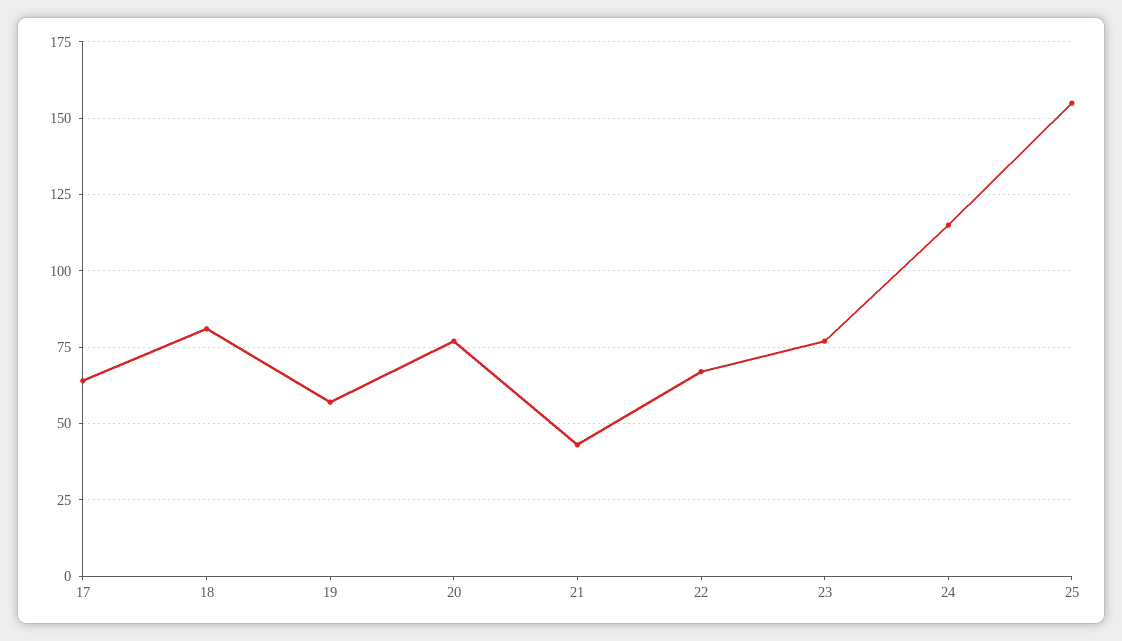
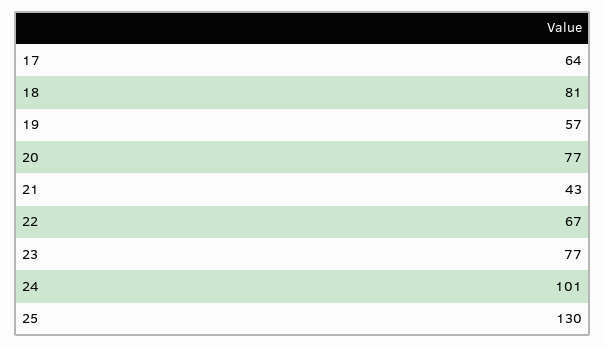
  {
    "17": 64,
    "18": 81,
    "19": 57,
    "20": 77,
    "21": 43,
    "22": 67,
    "23": 77,
-   "24": 115,
+   "24": 101,
-   "25": 155
+   "25": 130
  }

